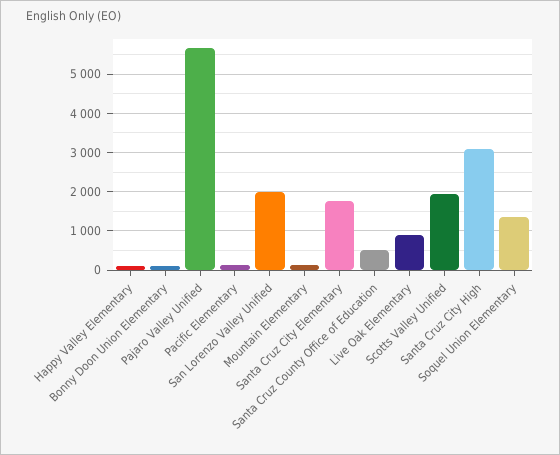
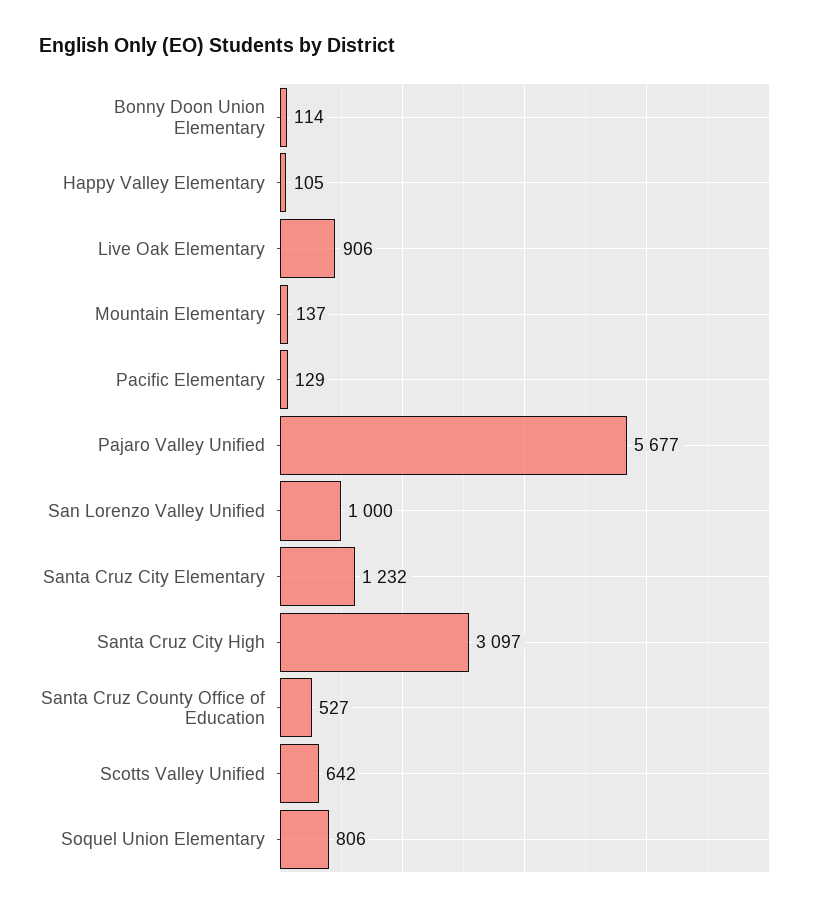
  {
    "Happy Valley Elementary": 105,
    "Bonny Doon Union Elementary": 114,
    "Pajaro Valley Unified": 5677,
    "Pacific Elementary": 129,
-   "San Lorenzo Valley Unified": 2000,
+   "San Lorenzo Valley Unified": 1000,
    "Mountain Elementary": 137,
-   "Santa Cruz City Elementary": 1800,
+   "Santa Cruz City Elementary": 1232,
    "Santa Cruz County Office of Education": 527,
    "Live Oak Elementary": 906,
-   "Scotts Valley Unified": 2000,
+   "Scotts Valley Unified": 642,
    "Santa Cruz City High": 3097,
-   "Soquel Union Elementary": 1400
+   "Soquel Union Elementary": 806
  }

